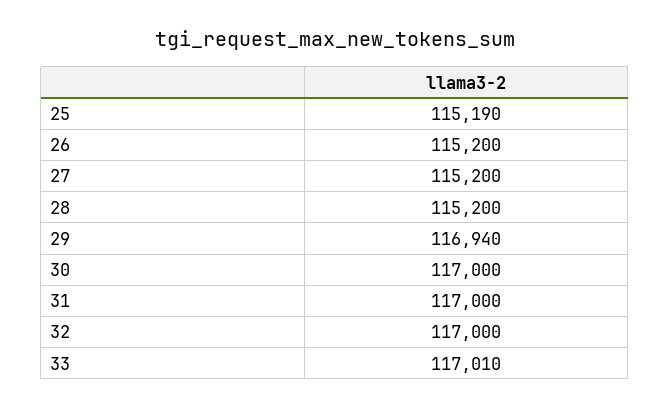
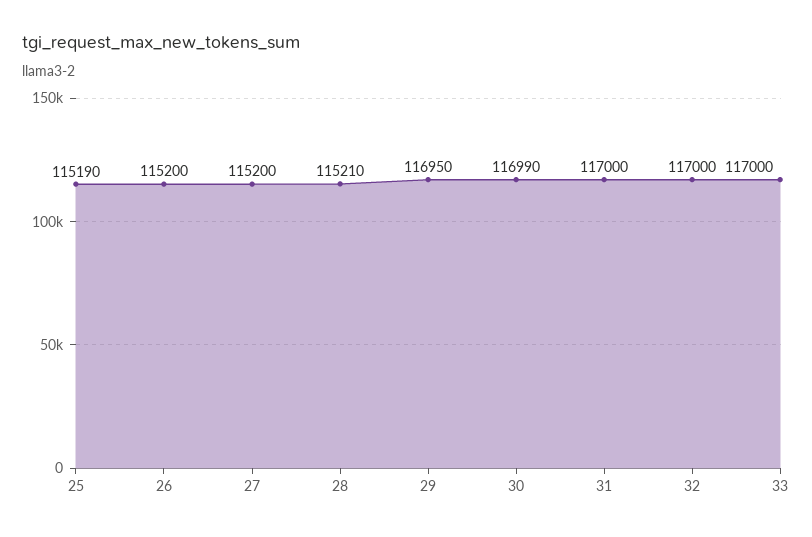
  {
    "25": 115190,
    "26": 115200,
    "27": 115200,
-   "28": 115200,
+   "28": 115210,
-   "29": 116940,
+   "29": 116950,
-   "30": 117000,
+   "30": 116990,
    "31": 117000,
    "32": 117000,
-   "33": 117010
+   "33": 117000
  }

